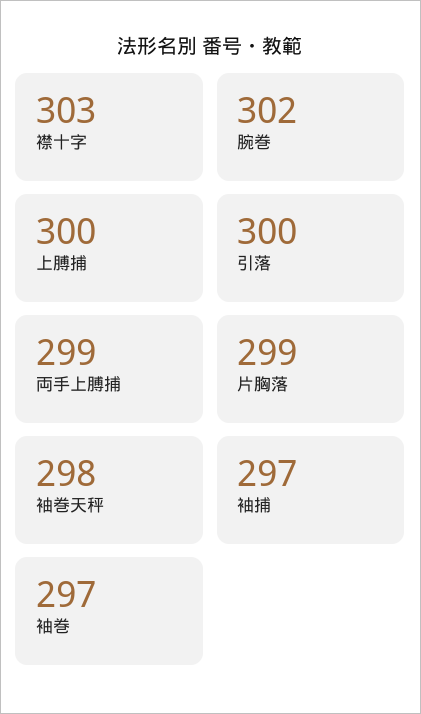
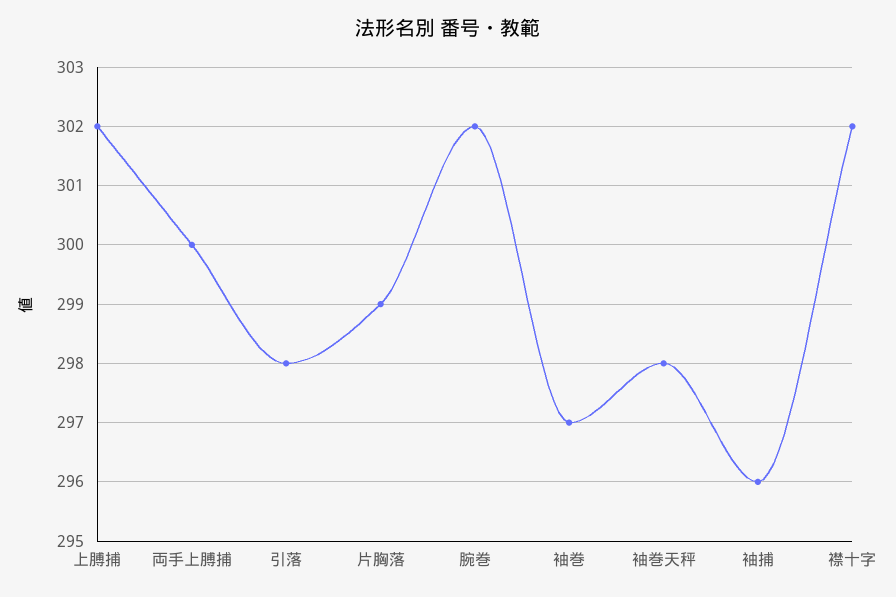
  {
-   "襟十字": 303,
+   "襟十字": 302,
    "腕巻": 302,
-   "上膊捕": 300,
+   "上膊捕": 302,
-   "引落": 300,
+   "引落": 298,
-   "両手上膊捕": 299,
+   "両手上膊捕": 300,
    "片胸落": 299,
    "袖巻天秤": 298,
-   "袖捕": 297,
+   "袖捕": 296,
    "袖巻": 297
  }

